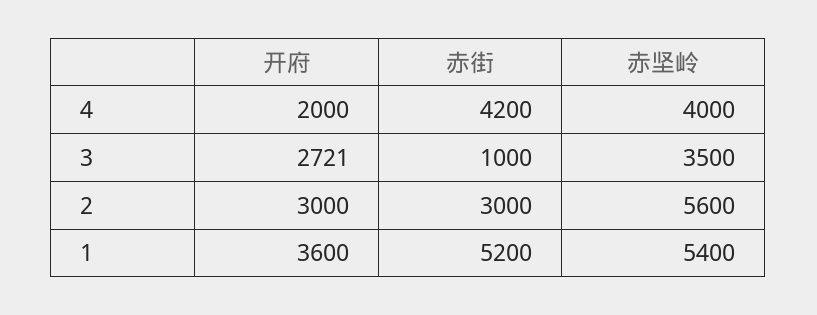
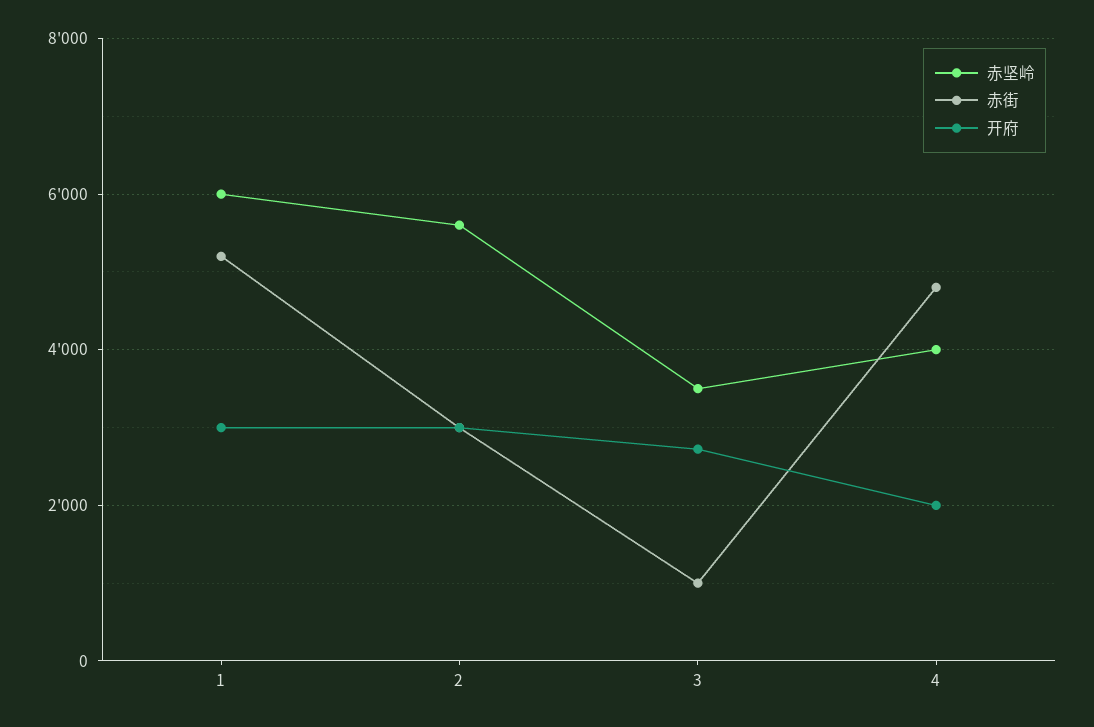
  {
    "开府": {
      "4": 2000,
      "3": 2721,
      "2": 3000,
-     "1": 3600
+     "1": 3000
    },
    "赤街": {
-     "4": 4200,
+     "4": 4800,
      "3": 1000,
      "2": 3000,
      "1": 5200
    },
    "赤坚岭": {
      "4": 4000,
      "3": 3500,
      "2": 5600,
-     "1": 5400
+     "1": 6000
    }
  }

